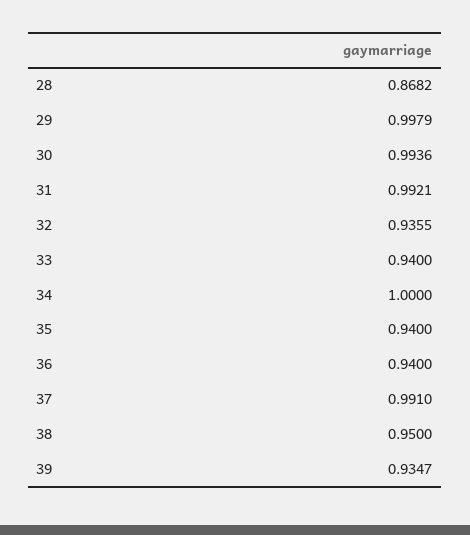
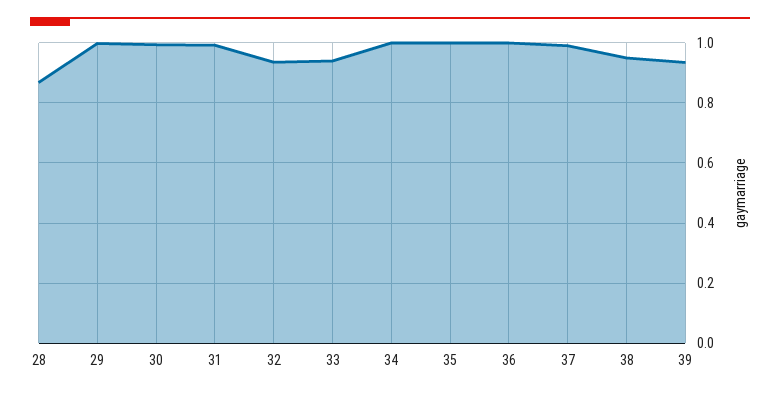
  {
    "28": 0.8682,
    "29": 0.9979,
    "30": 0.9936,
    "31": 0.9921,
    "32": 0.9355,
    "33": 0.94,
    "34": 1,
-   "35": 0.94,
+   "35": 1,
-   "36": 0.94,
+   "36": 1,
    "37": 0.991,
    "38": 0.95,
    "39": 0.9347
  }

